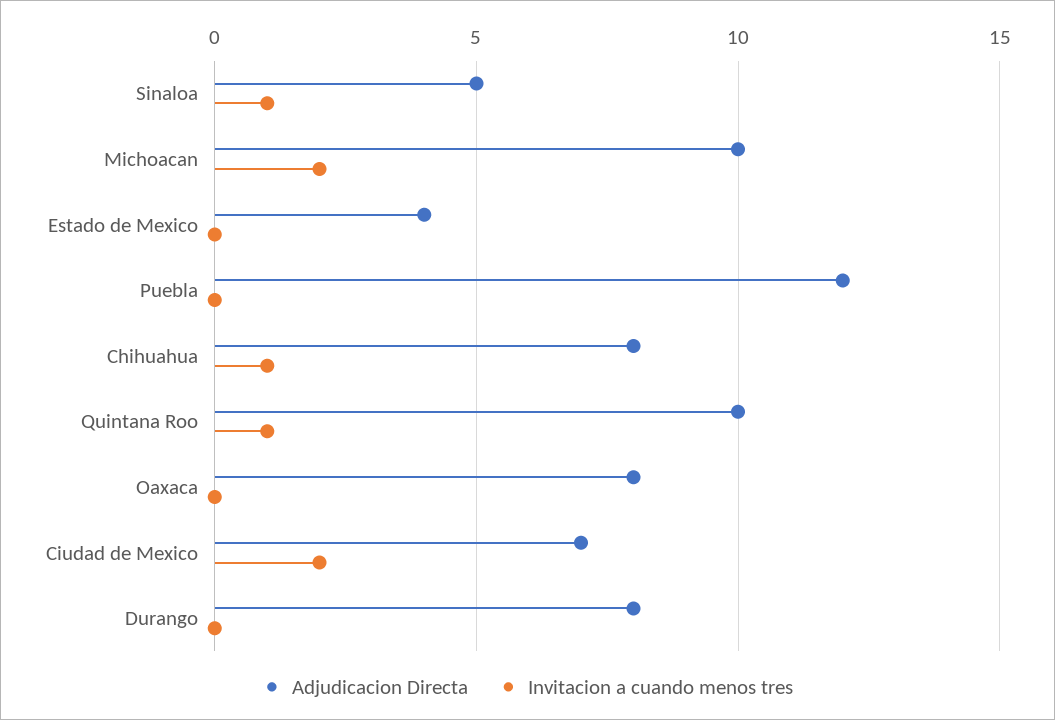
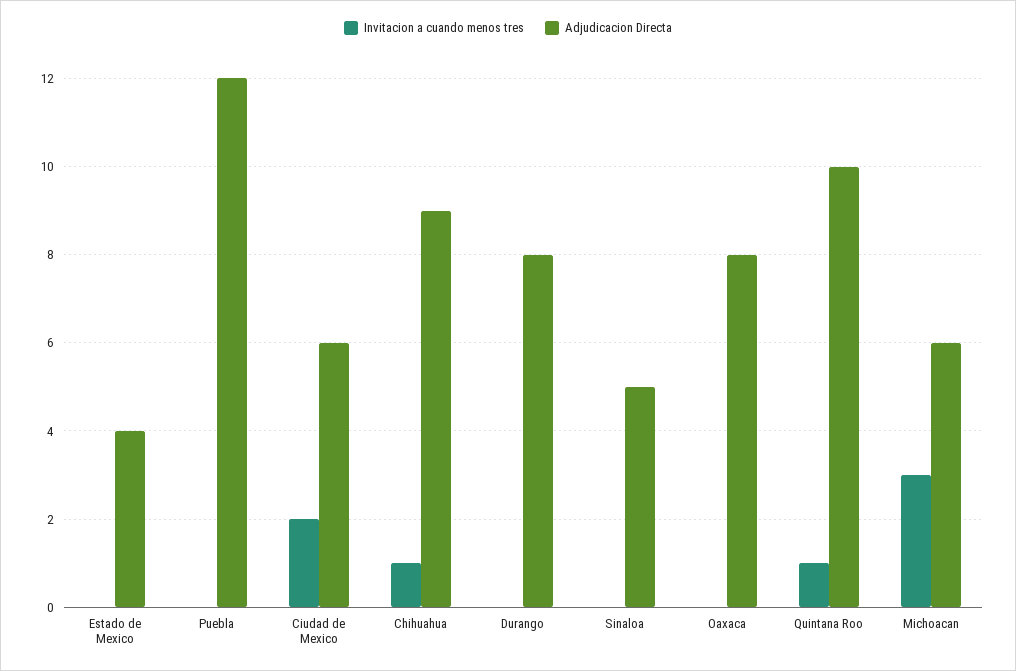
  {
    "Adjudicacion Directa": {
      "Sinaloa": 5,
-     "Michoacan": 10,
+     "Michoacan": 6,
      "Estado de Mexico": 4,
      "Puebla": 12,
-     "Chihuahua": 8,
+     "Chihuahua": 9,
      "Quintana Roo": 10,
      "Oaxaca": 8,
-     "Ciudad de Mexico": 7,
+     "Ciudad de Mexico": 6,
      "Durango": 8
    },
    "Invitacion a cuando menos tres": {
-     "Sinaloa": 1,
+     "Sinaloa": 0,
-     "Michoacan": 2,
+     "Michoacan": 3,
      "Estado de Mexico": 0,
      "Puebla": 0,
      "Chihuahua": 1,
      "Quintana Roo": 1,
      "Oaxaca": 0,
      "Ciudad de Mexico": 2,
      "Durango": 0
    }
  }

